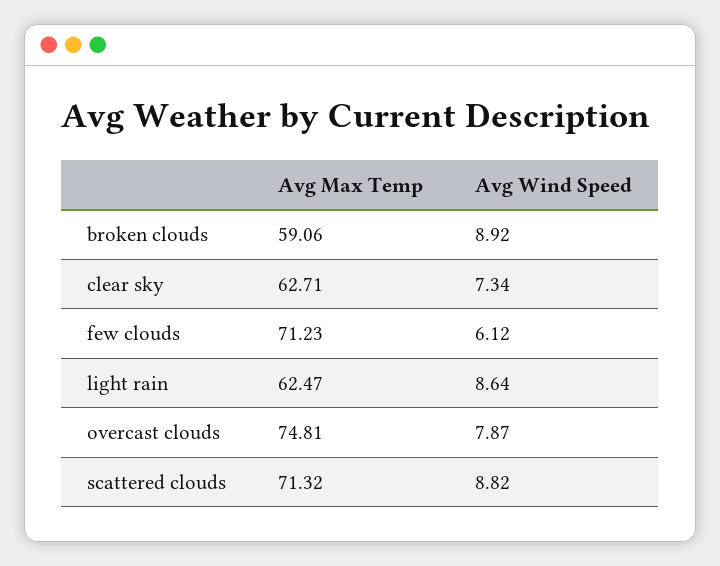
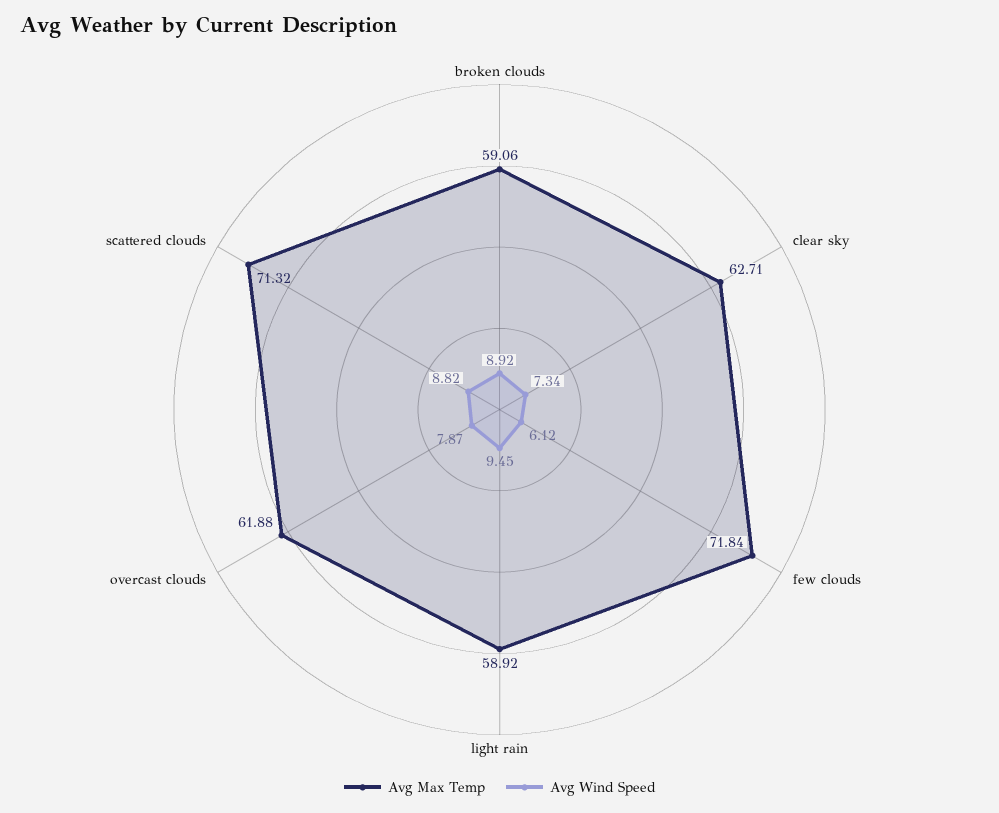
  {
    "Avg Max Temp": {
      "broken clouds": 59.06,
      "clear sky": 62.71,
-     "few clouds": 71.23,
+     "few clouds": 71.84,
-     "light rain": 62.47,
+     "light rain": 58.92,
-     "overcast clouds": 74.81,
+     "overcast clouds": 61.88,
      "scattered clouds": 71.32
    },
    "Avg Wind Speed": {
      "broken clouds": 8.92,
      "clear sky": 7.34,
      "few clouds": 6.12,
-     "light rain": 8.64,
+     "light rain": 9.45,
      "overcast clouds": 7.87,
      "scattered clouds": 8.82
    }
  }

